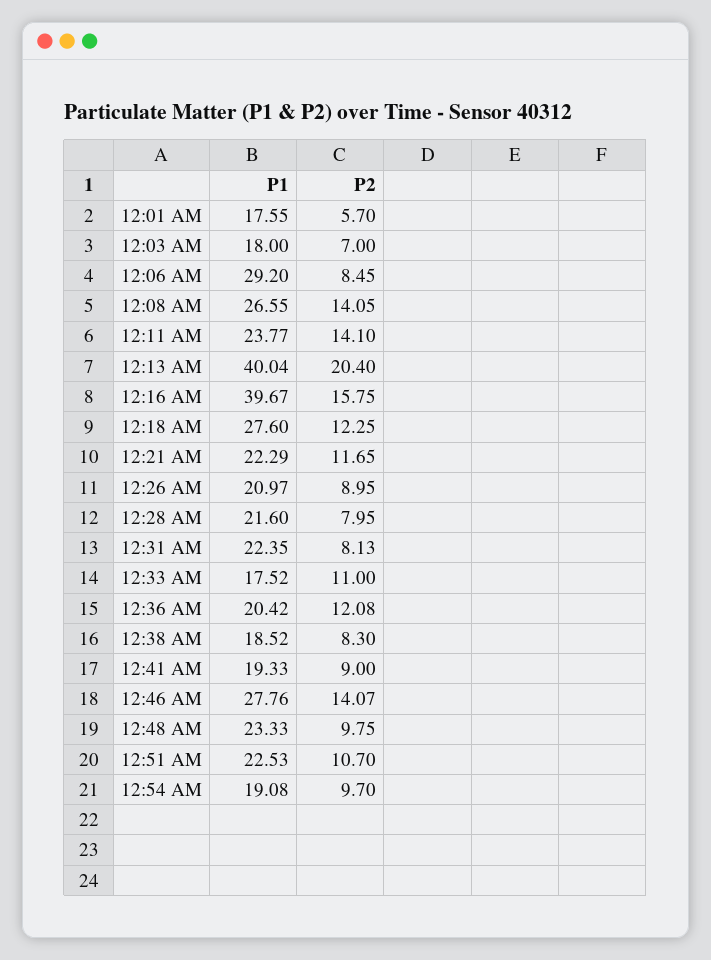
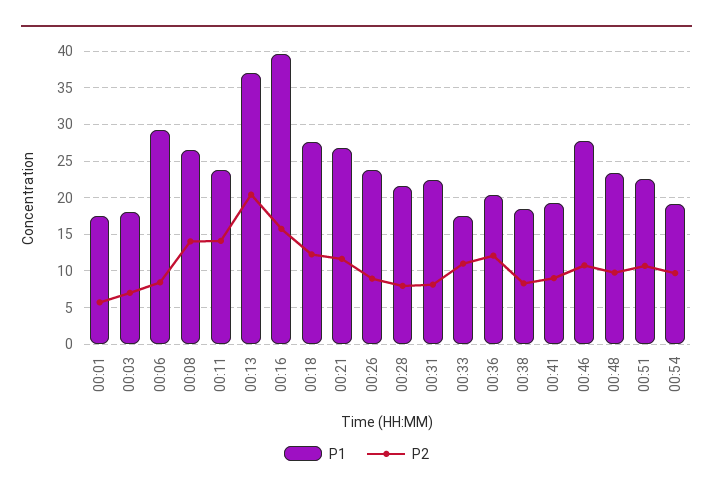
  {
    "P1": {
      "12:01 AM": 17.55,
      "12:03 AM": 18,
      "12:06 AM": 29.2,
      "12:08 AM": 26.55,
      "12:11 AM": 23.77,
-     "12:13 AM": 40.04,
+     "12:13 AM": 37,
      "12:16 AM": 39.67,
      "12:18 AM": 27.6,
-     "12:21 AM": 22.29,
+     "12:21 AM": 27,
-     "12:26 AM": 20.97,
+     "12:26 AM": 24,
      "12:28 AM": 21.6,
      "12:31 AM": 22.35,
      "12:33 AM": 17.52,
      "12:36 AM": 20.42,
      "12:38 AM": 18.52,
      "12:41 AM": 19.33,
      "12:46 AM": 27.76,
      "12:48 AM": 23.33,
      "12:51 AM": 22.53,
      "12:54 AM": 19.08
    },
    "P2": {
      "12:01 AM": 5.7,
      "12:03 AM": 7,
      "12:06 AM": 8.45,
      "12:08 AM": 14.05,
      "12:11 AM": 14.1,
      "12:13 AM": 20.4,
      "12:16 AM": 15.75,
      "12:18 AM": 12.25,
      "12:21 AM": 11.65,
      "12:26 AM": 8.95,
      "12:28 AM": 7.95,
      "12:31 AM": 8.13,
      "12:33 AM": 11,
      "12:36 AM": 12.08,
      "12:38 AM": 8.3,
      "12:41 AM": 9,
-     "12:46 AM": 14.07,
+     "12:46 AM": 11,
      "12:48 AM": 9.75,
      "12:51 AM": 10.7,
      "12:54 AM": 9.7
    }
  }

